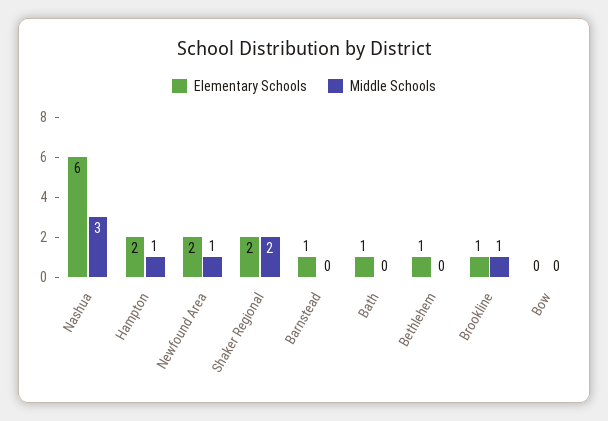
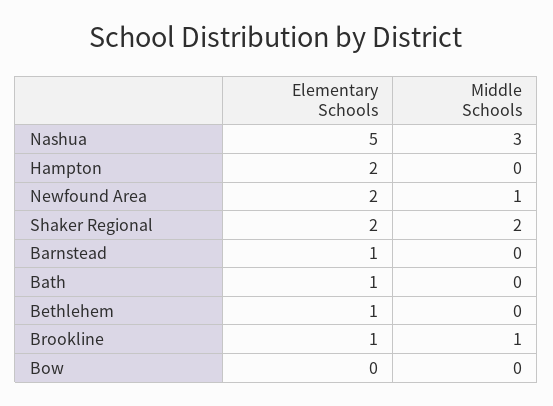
  {
    "Elementary Schools": {
-     "Nashua": 6,
+     "Nashua": 5,
      "Hampton": 2,
      "Newfound Area": 2,
      "Shaker Regional": 2,
      "Barnstead": 1,
      "Bath": 1,
      "Bethlehem": 1,
      "Brookline": 1,
      "Bow": 0
    },
    "Middle Schools": {
      "Nashua": 3,
-     "Hampton": 1,
+     "Hampton": 0,
      "Newfound Area": 1,
      "Shaker Regional": 2,
      "Barnstead": 0,
      "Bath": 0,
      "Bethlehem": 0,
      "Brookline": 1,
      "Bow": 0
    }
  }

